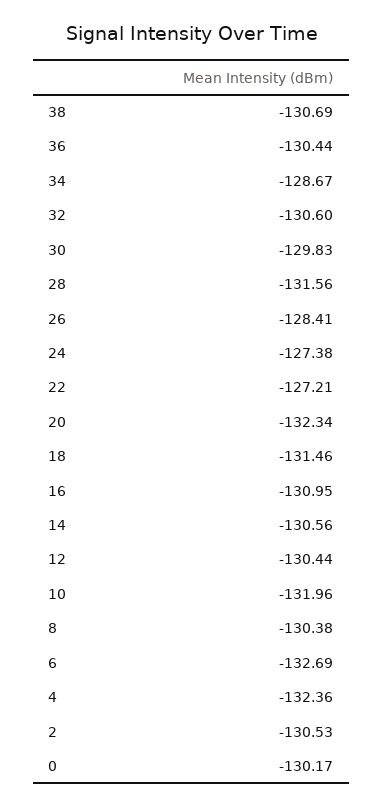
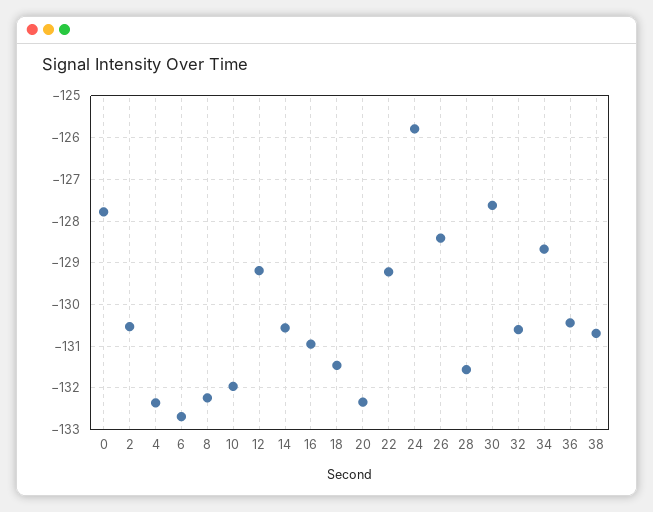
  {
    "38": -130.69,
    "36": -130.44,
    "34": -128.67,
    "32": -130.6,
-   "30": -129.83,
+   "30": -127.6,
    "28": -131.56,
    "26": -128.41,
-   "24": -127.38,
+   "24": -125.8,
-   "22": -127.21,
+   "22": -129.2,
    "20": -132.34,
    "18": -131.46,
    "16": -130.95,
    "14": -130.56,
-   "12": -130.44,
+   "12": -129.2,
    "10": -131.96,
-   "8": -130.38,
+   "8": -132.2,
    "6": -132.69,
    "4": -132.36,
    "2": -130.53,
-   "0": -130.17
+   "0": -127.8
  }

